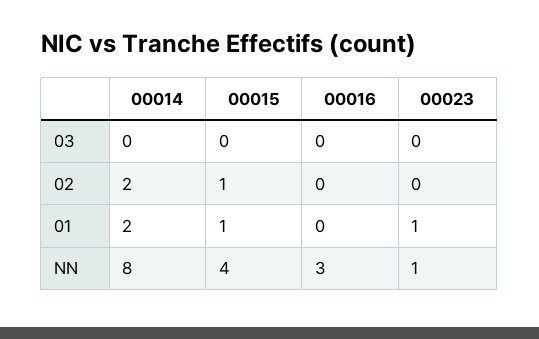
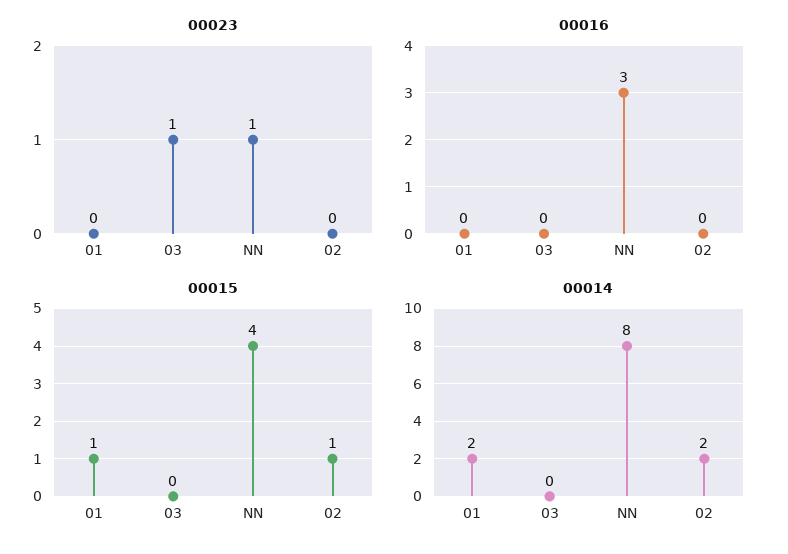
  {
    "00014": {
      "03": 0,
      "02": 2,
      "01": 2,
      "NN": 8
    },
    "00015": {
      "03": 0,
      "02": 1,
      "01": 1,
      "NN": 4
    },
    "00016": {
      "03": 0,
      "02": 0,
      "01": 0,
      "NN": 3
    },
    "00023": {
-     "03": 0,
+     "03": 1,
      "02": 0,
-     "01": 1,
+     "01": 0,
      "NN": 1
    }
  }

